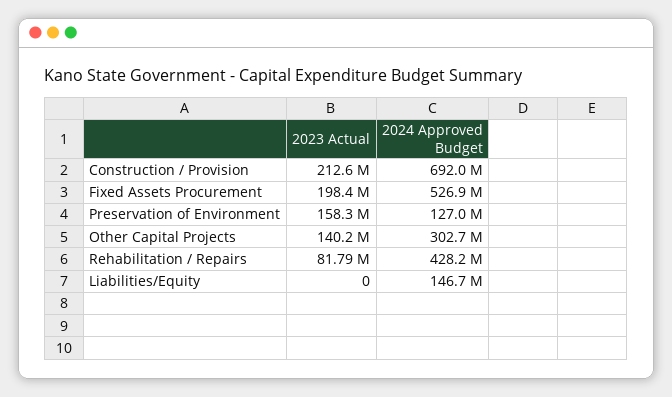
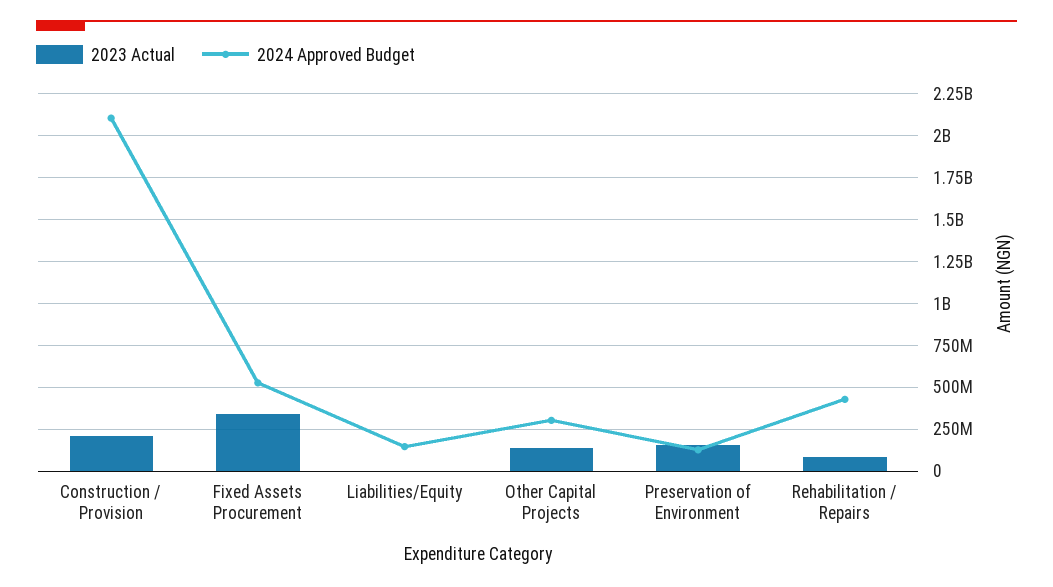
  {
    "2023 Actual": {
      "Construction / Provision": 212600000,
-     "Fixed Assets Procurement": 198400000,
+     "Fixed Assets Procurement": 350000000,
      "Preservation of Environment": 158300000,
      "Other Capital Projects": 140200000,
      "Rehabilitation / Repairs": 81790000,
      "Liabilities/Equity": 0
    },
    "2024 Approved Budget": {
-     "Construction / Provision": 692000000,
+     "Construction / Provision": 2100000000,
      "Fixed Assets Procurement": 526900000,
      "Preservation of Environment": 127000000,
      "Other Capital Projects": 302700000,
      "Rehabilitation / Repairs": 428200000,
      "Liabilities/Equity": 146700000
    }
  }

